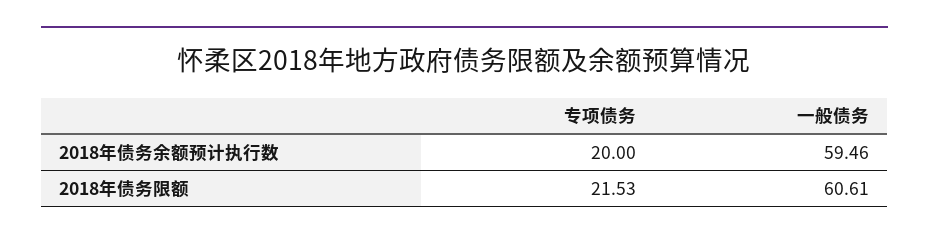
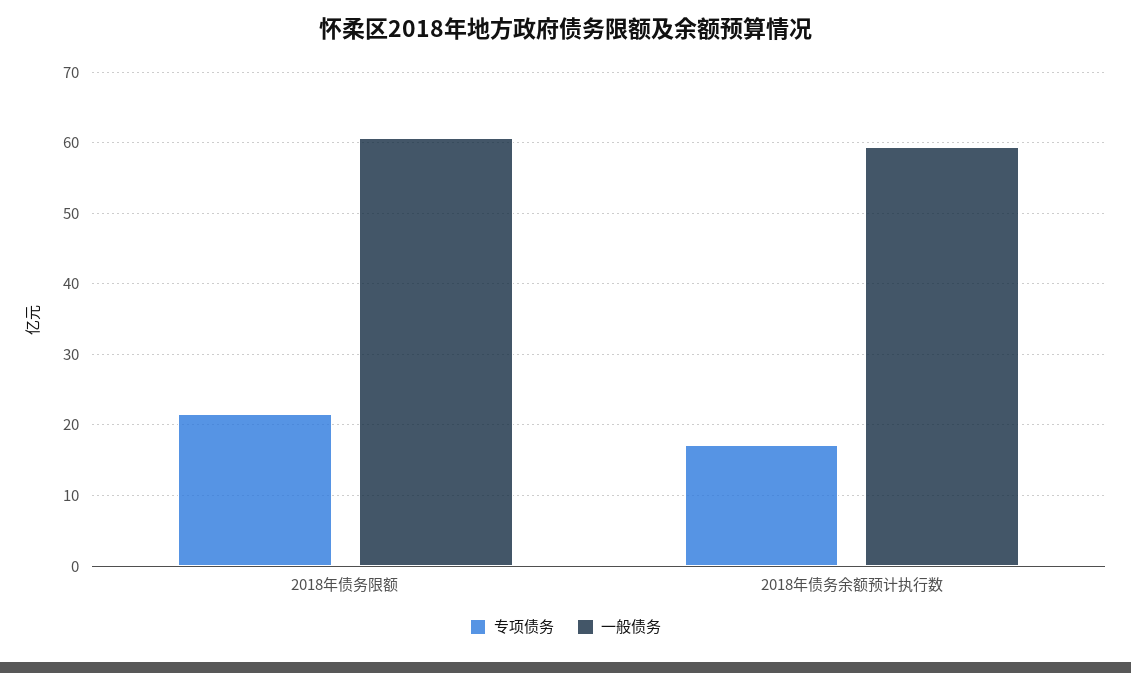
  {
    "专项债务": {
-     "2018年债务余额预计执行数": 20,
+     "2018年债务余额预计执行数": 17,
      "2018年债务限额": 21.53
    },
    "一般债务": {
      "2018年债务余额预计执行数": 59.46,
      "2018年债务限额": 60.61
    }
  }

